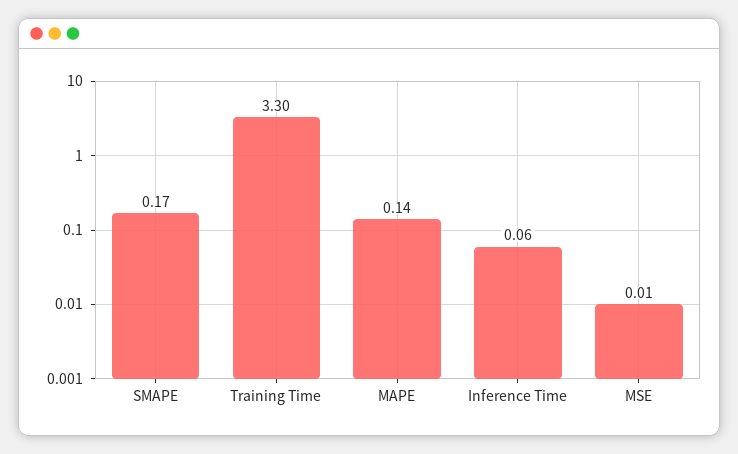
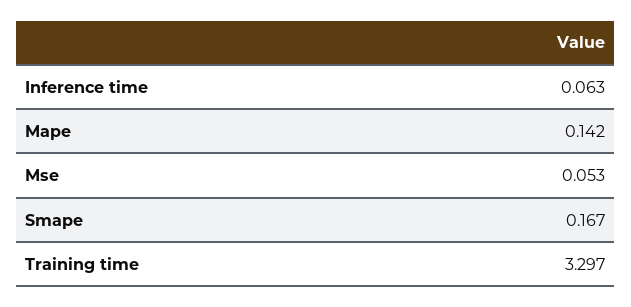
  {
    "SMAPE": 0.167,
    "Training Time": 3.297,
    "MAPE": 0.142,
    "Inference Time": 0.063,
-   "MSE": 0.01
+   "MSE": 0.053
  }

